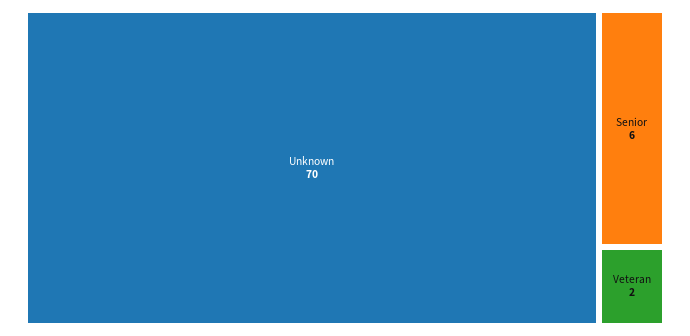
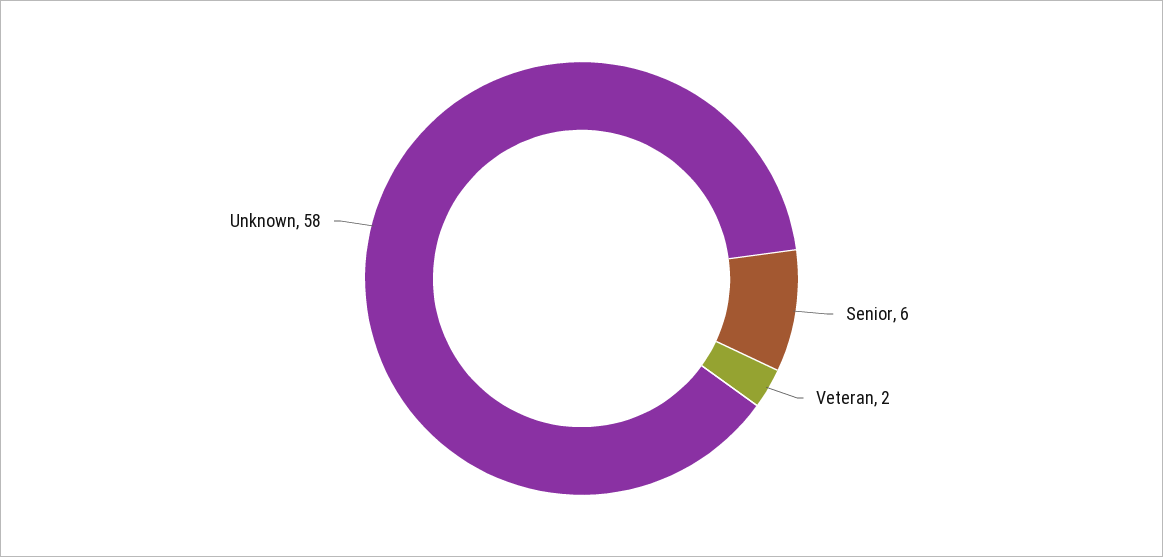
  {
-   "Unknown": 70,
+   "Unknown": 58,
    "Senior": 6,
    "Veteran": 2
  }

